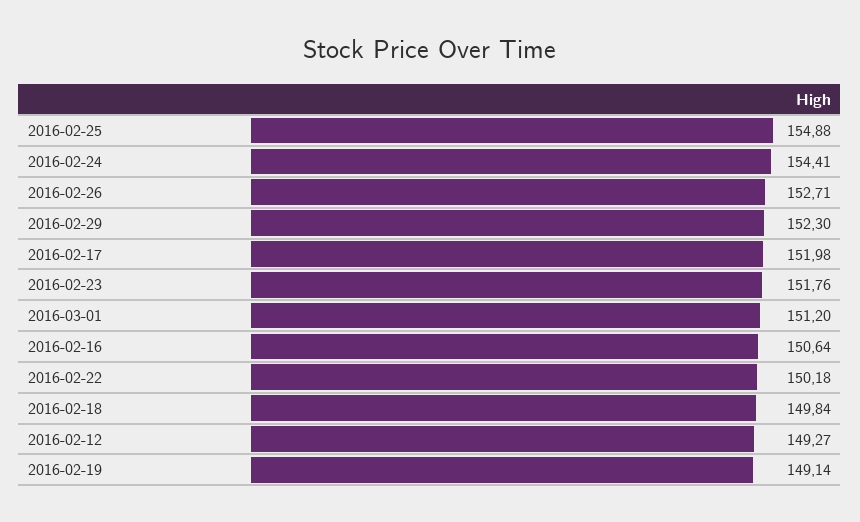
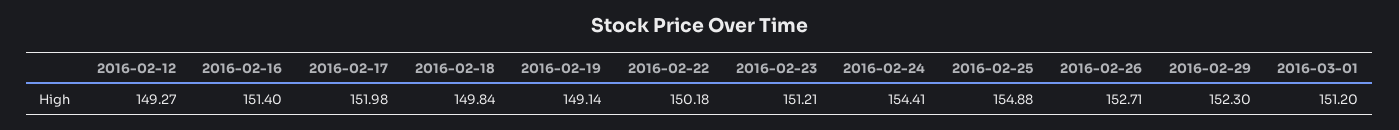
  {
    "2016-02-25": 154.88,
    "2016-02-24": 154.41,
    "2016-02-26": 152.71,
    "2016-02-29": 152.3,
    "2016-02-17": 151.98,
-   "2016-02-23": 151.76,
+   "2016-02-23": 151.21,
    "2016-03-01": 151.2,
-   "2016-02-16": 150.64,
+   "2016-02-16": 151.4,
    "2016-02-22": 150.18,
    "2016-02-18": 149.84,
    "2016-02-12": 149.27,
    "2016-02-19": 149.14
  }

